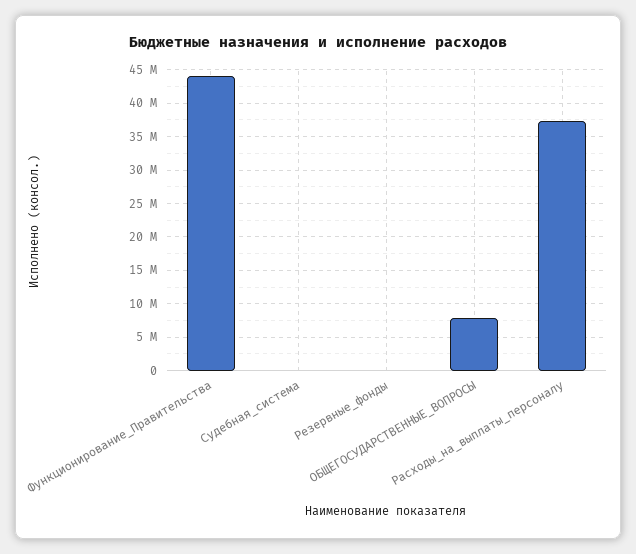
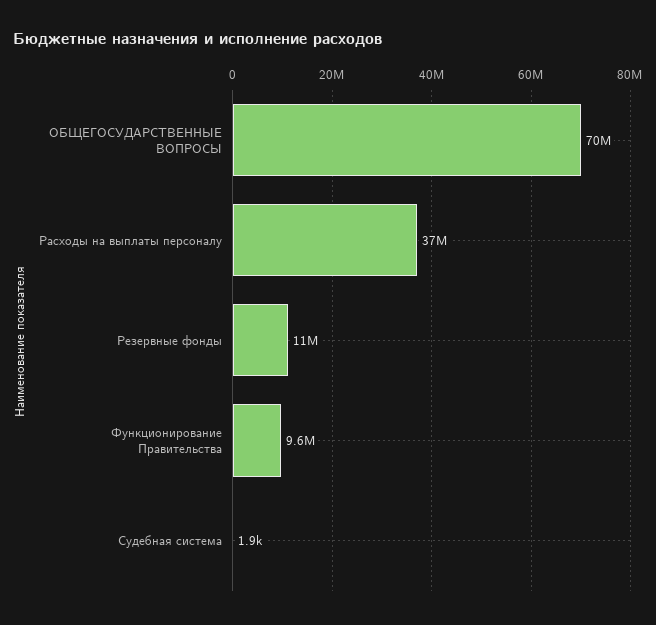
  {
-   "Функционирование_Правительства": 44000000,
+   "Функционирование_Правительства": 9600000,
    "Судебная_система": 1900,
-   "Резервные_фонды": 0,
+   "Резервные_фонды": 11000000,
-   "ОБЩЕГОСУДАРСТВЕННЫЕ_ВОПРОСЫ": 8000000,
+   "ОБЩЕГОСУДАРСТВЕННЫЕ_ВОПРОСЫ": 70000000,
    "Расходы_на_выплаты_персоналу": 37000000
  }

